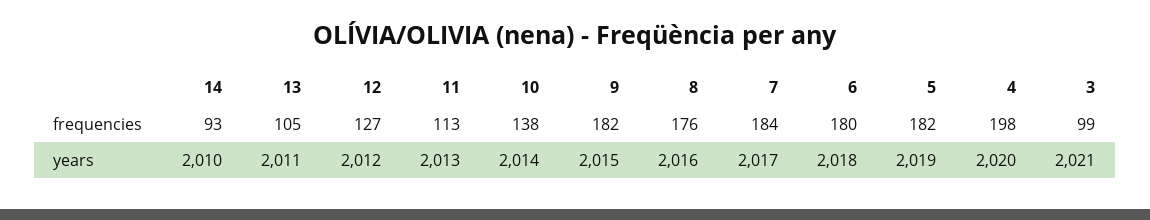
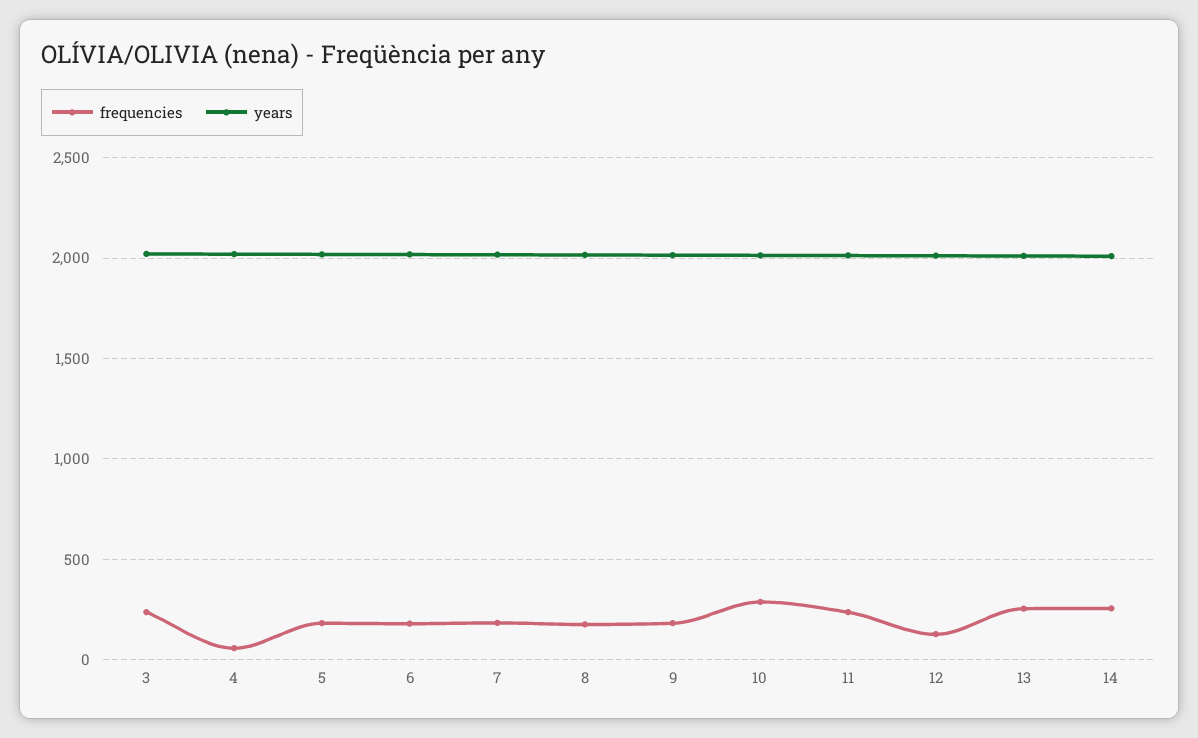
  {
    "frequencies": {
-     "14": 93,
+     "14": 250,
-     "13": 105,
+     "13": 250,
      "12": 127,
-     "11": 113,
+     "11": 250,
-     "10": 138,
+     "10": 300,
      "9": 182,
      "8": 176,
      "7": 184,
      "6": 180,
      "5": 182,
-     "4": 198,
+     "4": 50,
-     "3": 99
+     "3": 250
    },
    "years": {
      "14": 2010,
      "13": 2011,
      "12": 2012,
      "11": 2013,
      "10": 2014,
      "9": 2015,
      "8": 2016,
      "7": 2017,
      "6": 2018,
      "5": 2019,
      "4": 2020,
      "3": 2021
    }
  }

